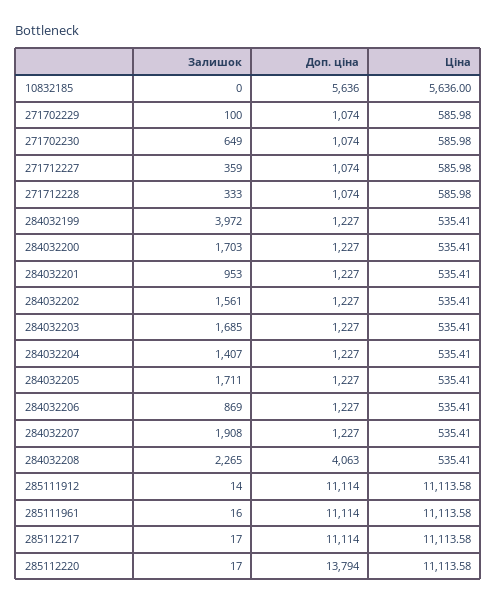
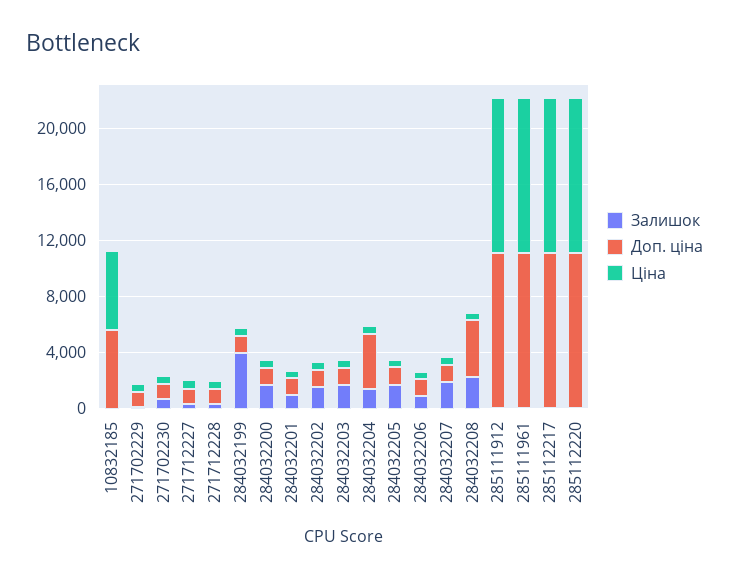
  {
    "Залишок": {
      "10832185": 0,
      "271702229": 100,
      "271702230": 649,
      "271712227": 359,
      "271712228": 333,
      "284032199": 3972,
      "284032200": 1703,
      "284032201": 953,
      "284032202": 1561,
      "284032203": 1685,
      "284032204": 1407,
      "284032205": 1711,
      "284032206": 869,
      "284032207": 1908,
      "284032208": 2265,
      "285111912": 14,
      "285111961": 16,
      "285112217": 17,
      "285112220": 17
    },
    "Доп. ціна": {
      "10832185": 5636,
      "271702229": 1074,
      "271702230": 1074,
      "271712227": 1074,
      "271712228": 1074,
      "284032199": 1227,
      "284032200": 1227,
      "284032201": 1227,
      "284032202": 1227,
      "284032203": 1227,
-     "284032204": 1227,
+     "284032204": 4000,
      "284032205": 1227,
      "284032206": 1227,
      "284032207": 1227,
      "284032208": 4063,
      "285111912": 11114,
      "285111961": 11114,
      "285112217": 11114,
-     "285112220": 13794
+     "285112220": 11000
    },
    "Ціна": {
      "10832185": 5636,
      "271702229": 585.98,
      "271702230": 585.98,
      "271712227": 585.98,
      "271712228": 585.98,
      "284032199": 535.41,
      "284032200": 535.41,
      "284032201": 535.41,
      "284032202": 535.41,
      "284032203": 535.41,
      "284032204": 535.41,
      "284032205": 535.41,
      "284032206": 535.41,
      "284032207": 535.41,
      "284032208": 535.41,
      "285111912": 11113.58,
      "285111961": 11113.58,
      "285112217": 11113.58,
      "285112220": 11113.58
    }
  }

